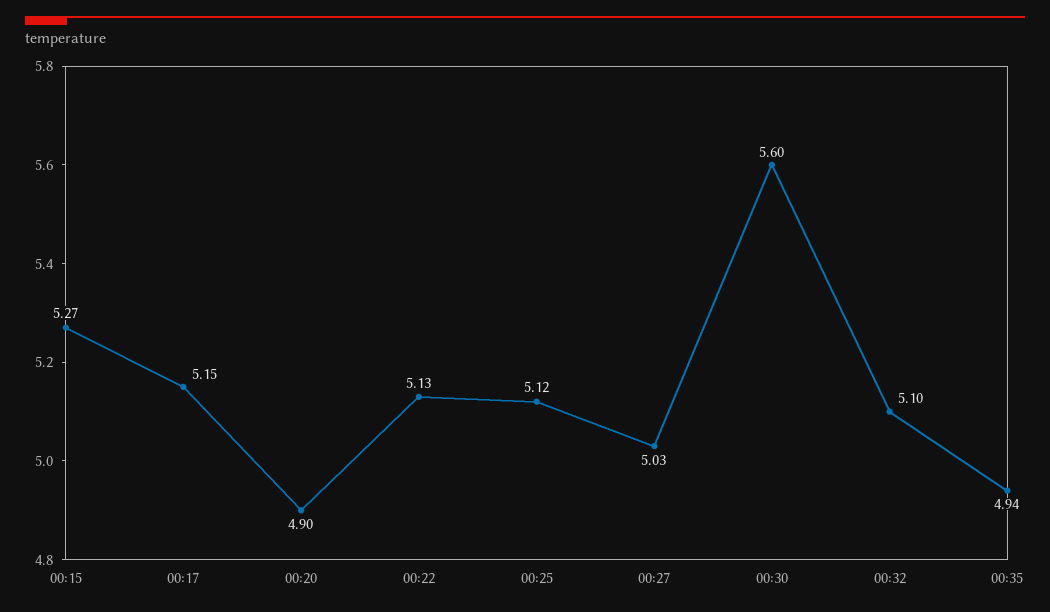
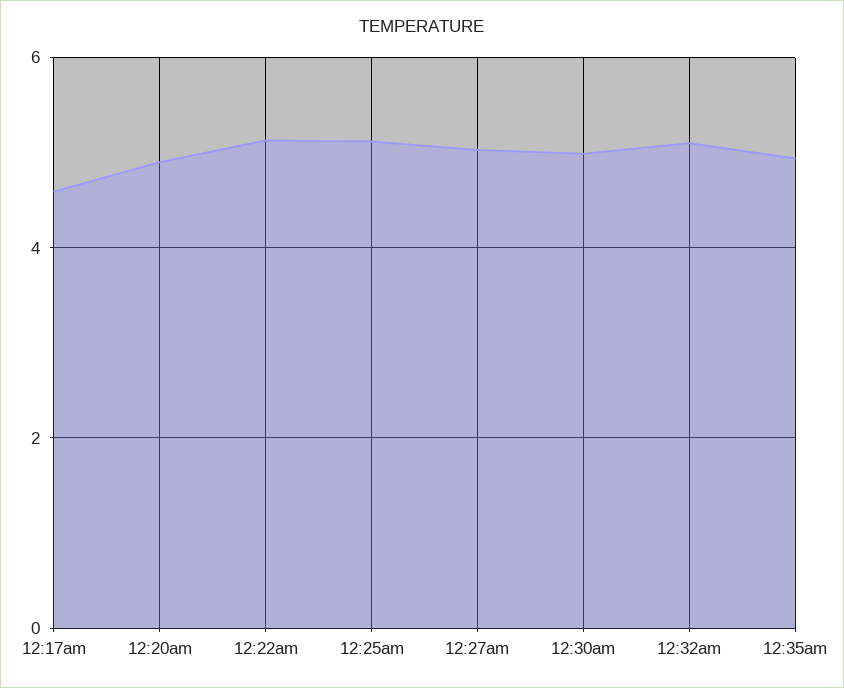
  {
-   "00:15": 5.27,
-   "00:17": 5.15,
+   "00:17": 4.6,
    "00:20": 4.9,
    "00:22": 5.13,
    "00:25": 5.12,
    "00:27": 5.03,
-   "00:30": 5.6,
+   "00:30": 5,
    "00:32": 5.1,
    "00:35": 4.94
  }

